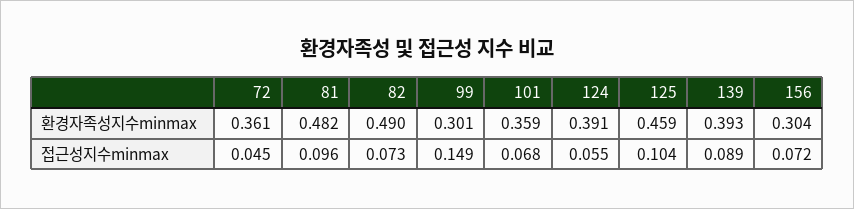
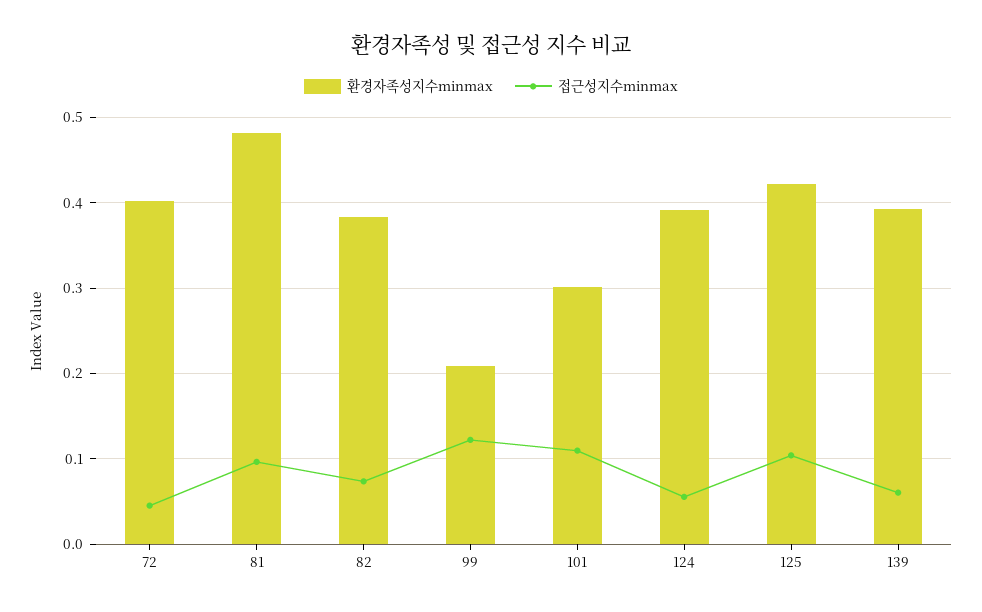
  {
    "환경자족성지수minmax": {
-     "72": 0.361,
+     "72": 0.4,
      "81": 0.482,
-     "82": 0.49,
+     "82": 0.38,
-     "99": 0.301,
+     "99": 0.21,
-     "101": 0.359,
+     "101": 0.3,
      "124": 0.391,
-     "125": 0.459,
+     "125": 0.42,
-     "139": 0.393,
+     "139": 0.393
-     "156": 0.304
    },
    "접근성지수minmax": {
      "72": 0.045,
      "81": 0.096,
      "82": 0.073,
-     "99": 0.149,
+     "99": 0.12,
-     "101": 0.068,
+     "101": 0.11,
      "124": 0.055,
      "125": 0.104,
-     "139": 0.089,
+     "139": 0.06
-     "156": 0.072
    }
  }

